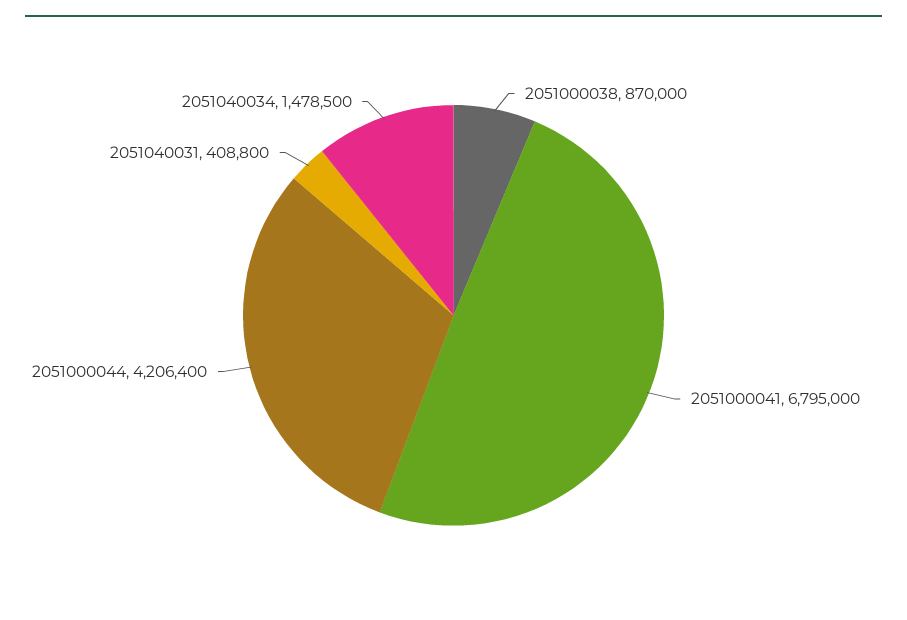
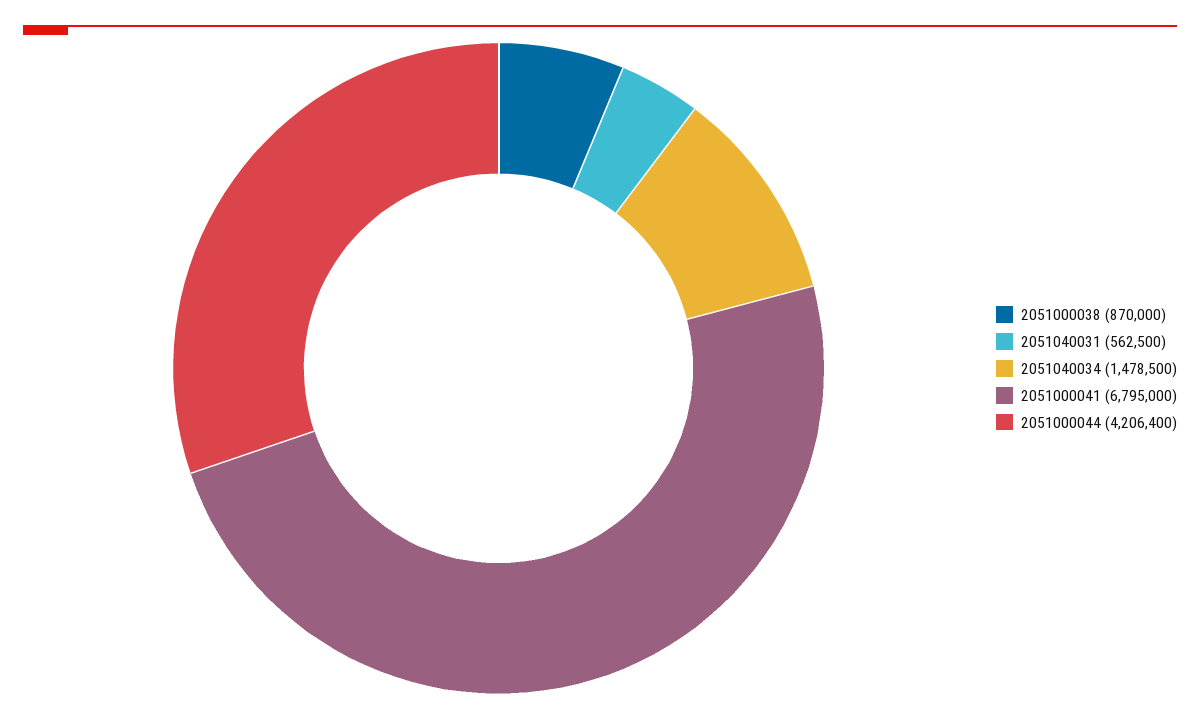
  {
    "2051000038": 870000,
    "2051000041": 6795000,
    "2051000044": 4206400,
-   "2051040031": 408800,
+   "2051040031": 562500,
    "2051040034": 1478500
  }

